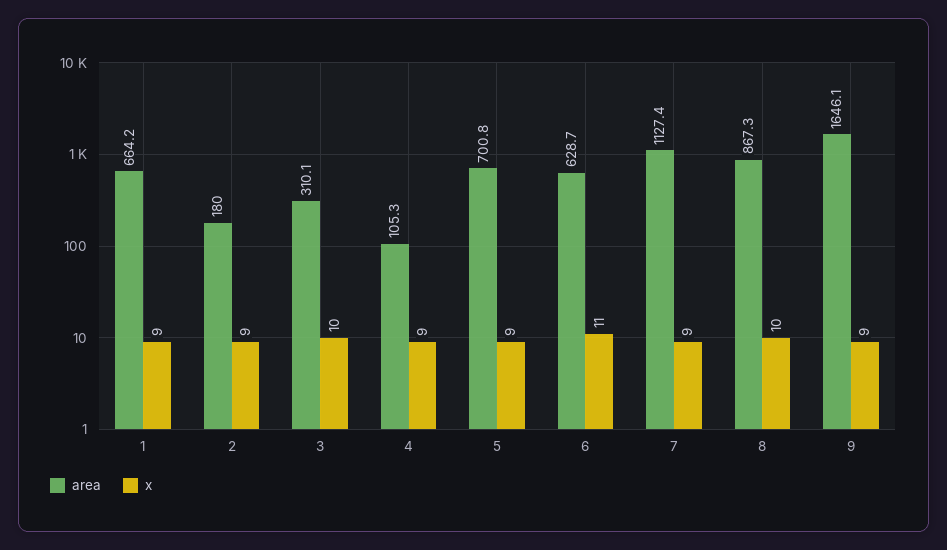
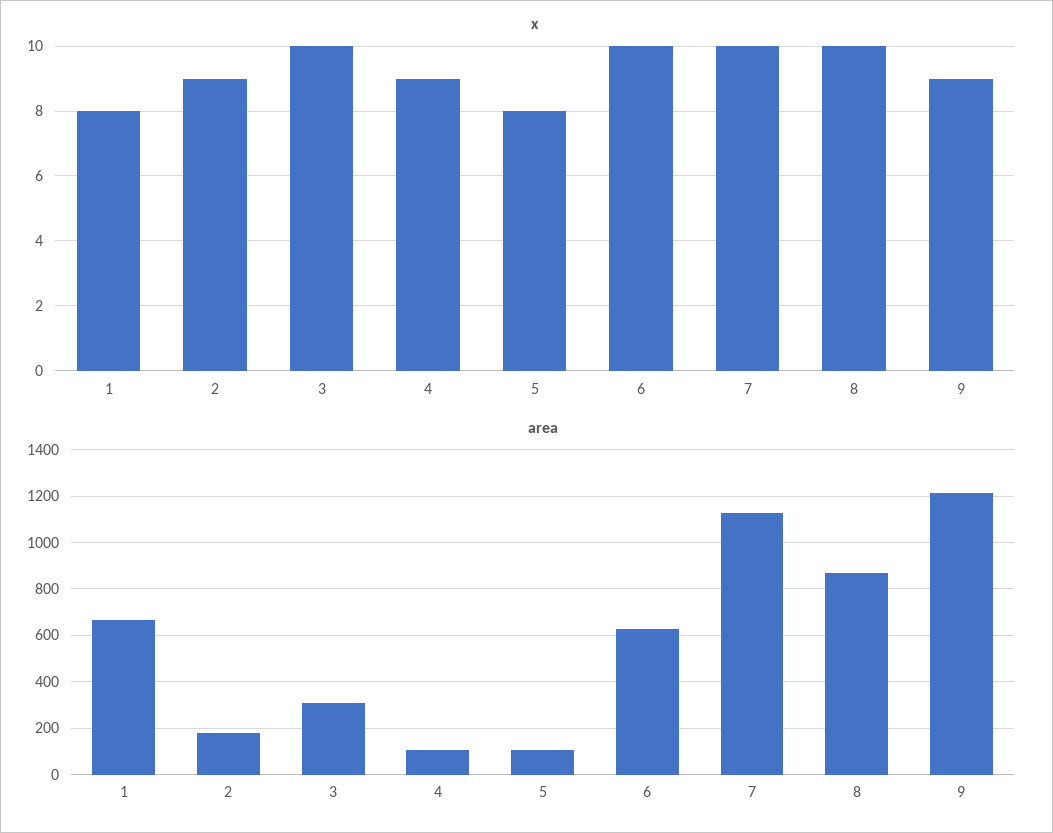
  {
    "area": {
      "1": 664.2,
      "2": 180,
      "3": 310.1,
      "4": 105.3,
-     "5": 700.8,
+     "5": 100,
      "6": 628.7,
      "7": 1127.4,
      "8": 867.3,
-     "9": 1646.1
+     "9": 1200
    },
    "x": {
-     "1": 9,
+     "1": 8,
      "2": 9,
      "3": 10,
      "4": 9,
-     "5": 9,
+     "5": 8,
-     "6": 11,
+     "6": 10,
-     "7": 9,
+     "7": 10,
      "8": 10,
      "9": 9
    }
  }

